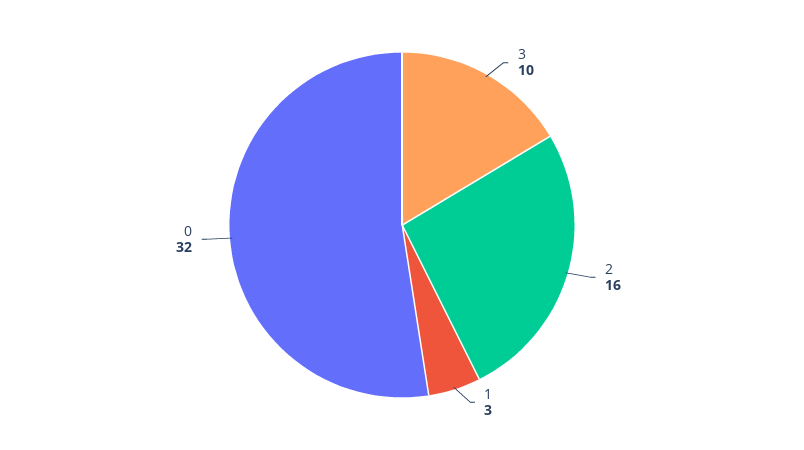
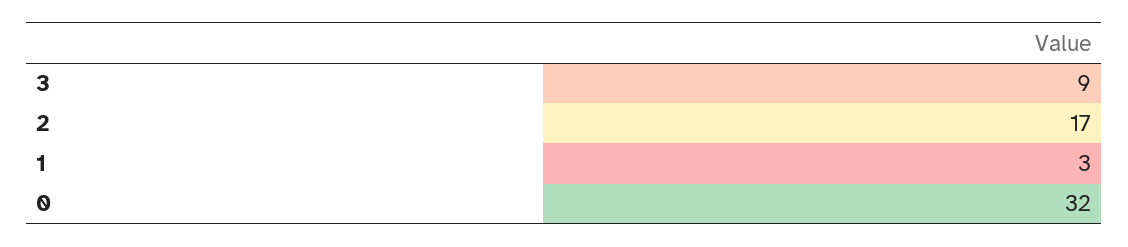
  {
-   "3": 10,
+   "3": 9,
-   "2": 16,
+   "2": 17,
    "1": 3,
    "0": 32
  }

